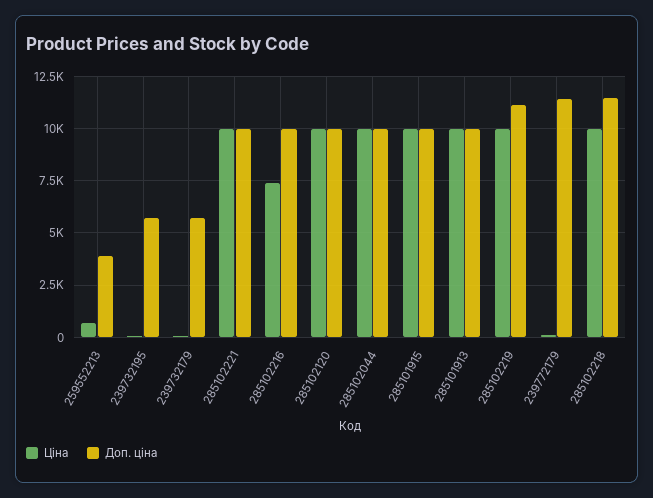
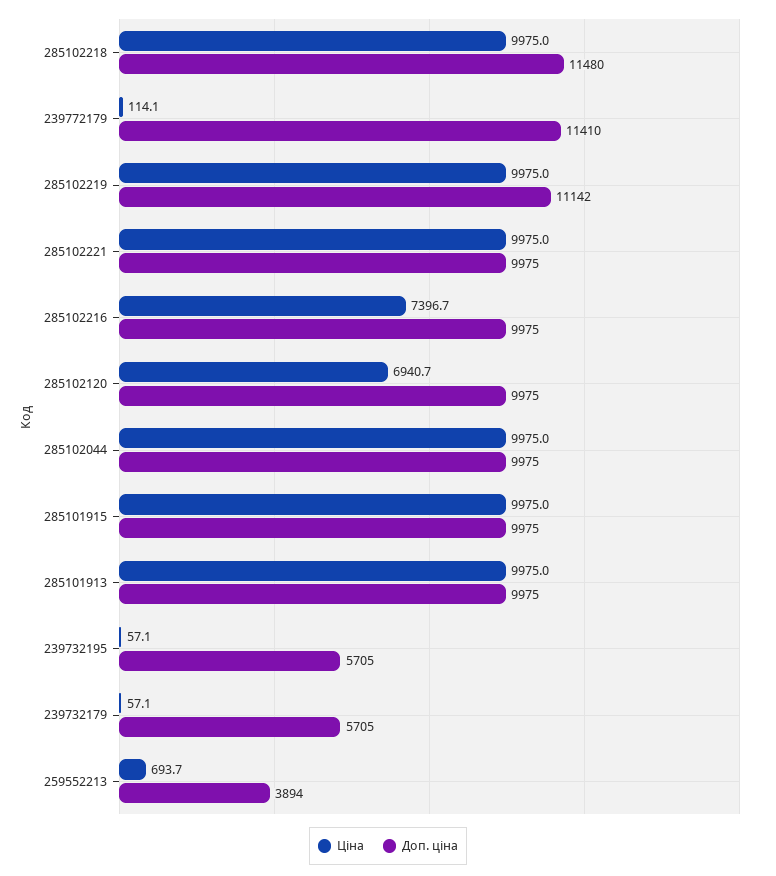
  {
    "Ціна": {
      "259552213": 693.7,
      "239732195": 57.1,
      "239732179": 57.1,
      "285102221": 9975,
      "285102216": 7396.7,
-     "285102120": 10000,
+     "285102120": 6940.7,
      "285102044": 9975,
      "285101915": 9975,
      "285101913": 9975,
      "285102219": 9975,
      "239772179": 114.1,
      "285102218": 9975
    },
    "Доп. ціна": {
      "259552213": 3894,
      "239732195": 5705,
      "239732179": 5705,
      "285102221": 9975,
      "285102216": 9975,
      "285102120": 9975,
      "285102044": 9975,
      "285101915": 9975,
      "285101913": 9975,
      "285102219": 11142,
      "239772179": 11410,
      "285102218": 11480
    }
  }

